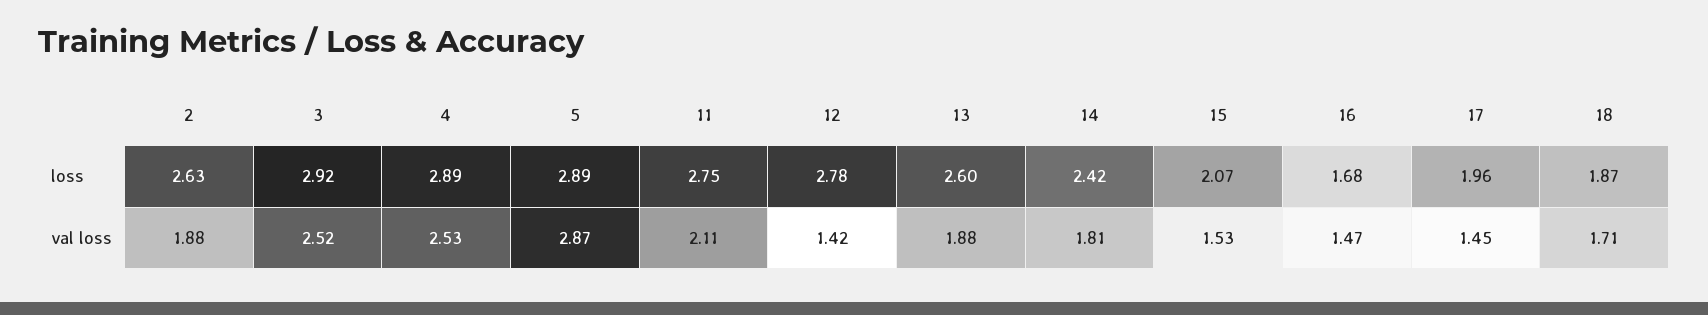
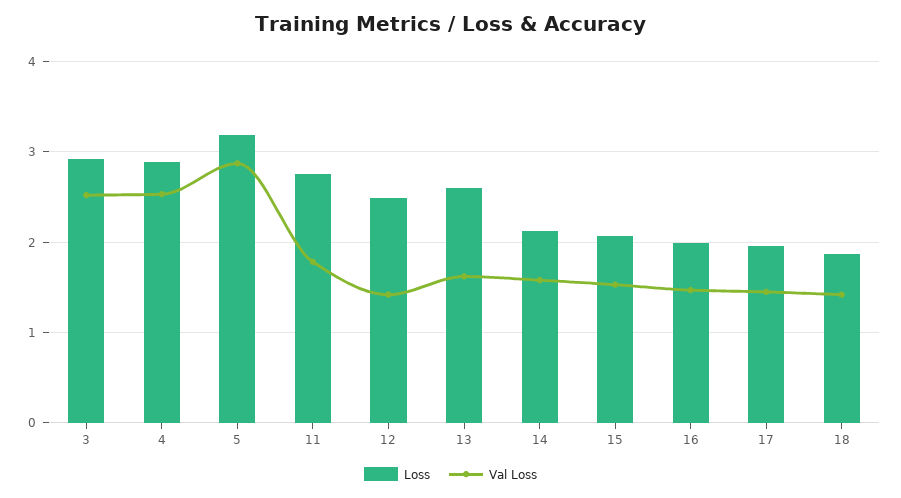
  {
    "loss": {
-     "2": 2.63,
      "3": 2.92,
      "4": 2.89,
-     "5": 2.89,
+     "5": 3.2,
      "11": 2.75,
-     "12": 2.78,
+     "12": 2.5,
      "13": 2.6,
-     "14": 2.42,
+     "14": 2.1,
      "15": 2.07,
-     "16": 1.68,
+     "16": 2,
      "17": 1.96,
      "18": 1.87
    },
    "val loss": {
-     "2": 1.88,
      "3": 2.52,
      "4": 2.53,
      "5": 2.87,
-     "11": 2.11,
+     "11": 1.8,
      "12": 1.42,
-     "13": 1.88,
+     "13": 1.6,
-     "14": 1.81,
+     "14": 1.6,
      "15": 1.53,
      "16": 1.47,
      "17": 1.45,
-     "18": 1.71
+     "18": 1.4
    }
  }

